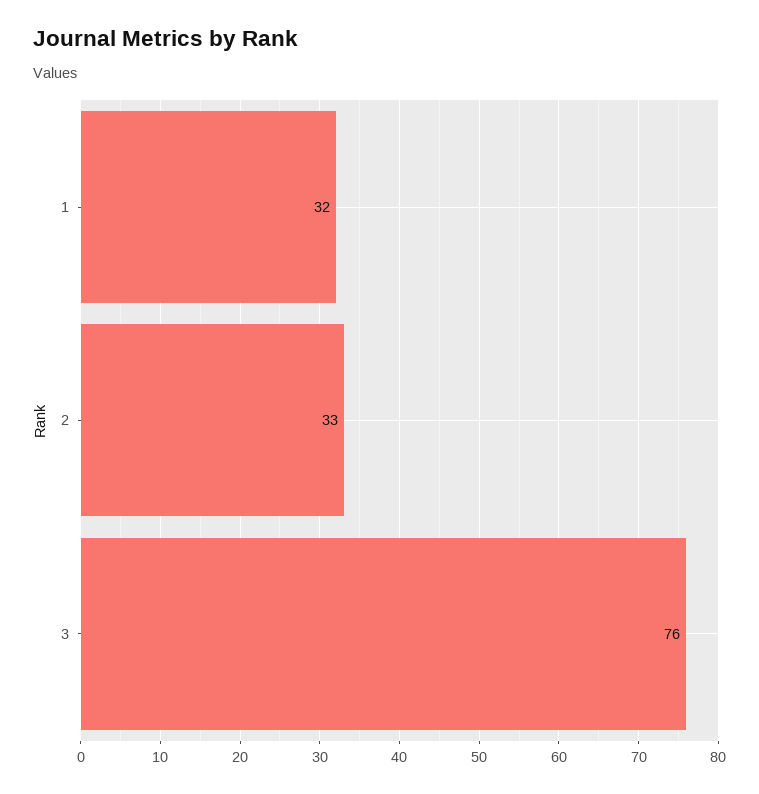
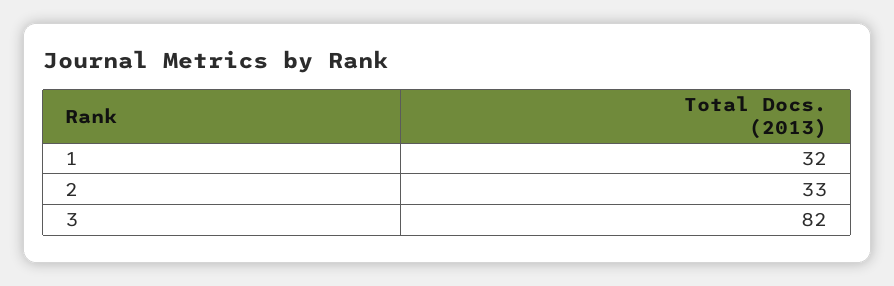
  {
    "1": 32,
    "2": 33,
-   "3": 76
+   "3": 82
  }

